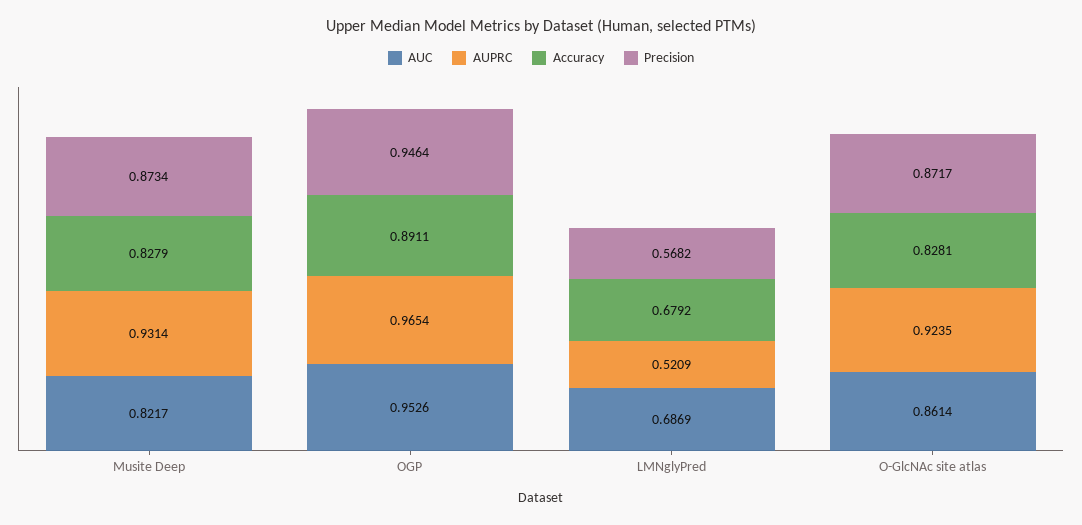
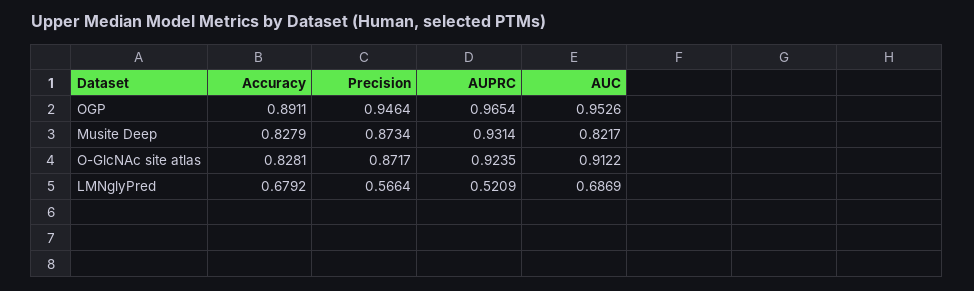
  {
    "AUC": {
      "Musite Deep": 0.8217,
      "OGP": 0.9526,
      "LMNglyPred": 0.6869,
-     "O-GlcNAc site atlas": 0.8614
+     "O-GlcNAc site atlas": 0.9122
    },
    "AUPRC": {
      "Musite Deep": 0.9314,
      "OGP": 0.9654,
      "LMNglyPred": 0.5209,
      "O-GlcNAc site atlas": 0.9235
    },
    "Accuracy": {
      "Musite Deep": 0.8279,
      "OGP": 0.8911,
      "LMNglyPred": 0.6792,
      "O-GlcNAc site atlas": 0.8281
    },
    "Precision": {
      "Musite Deep": 0.8734,
      "OGP": 0.9464,
-     "LMNglyPred": 0.5682,
+     "LMNglyPred": 0.5664,
      "O-GlcNAc site atlas": 0.8717
    }
  }

